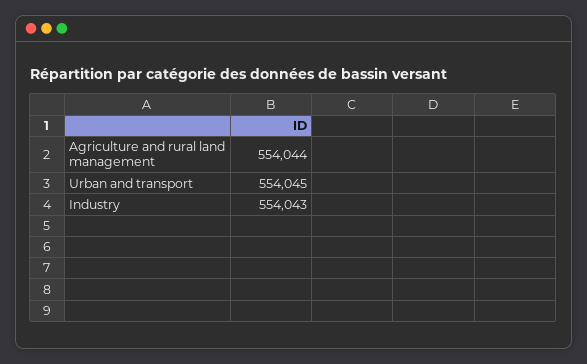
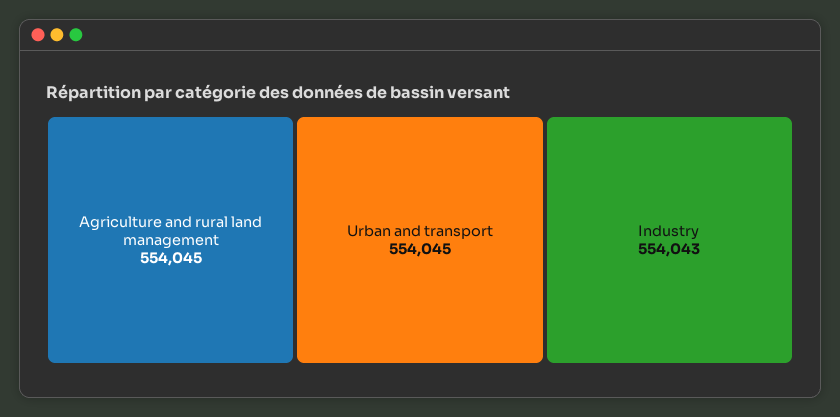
  {
-   "Agriculture and rural land management": 554044,
+   "Agriculture and rural land management": 554045,
    "Urban and transport": 554045,
    "Industry": 554043
  }

